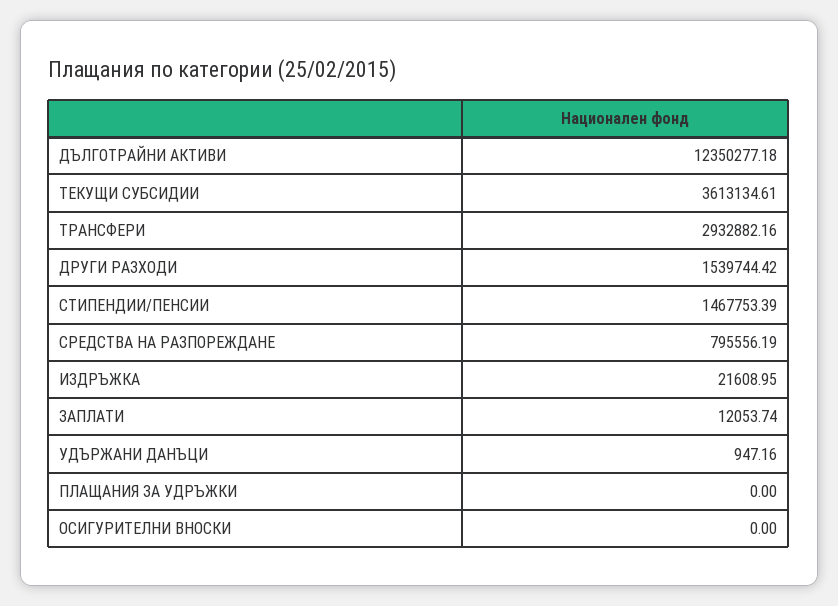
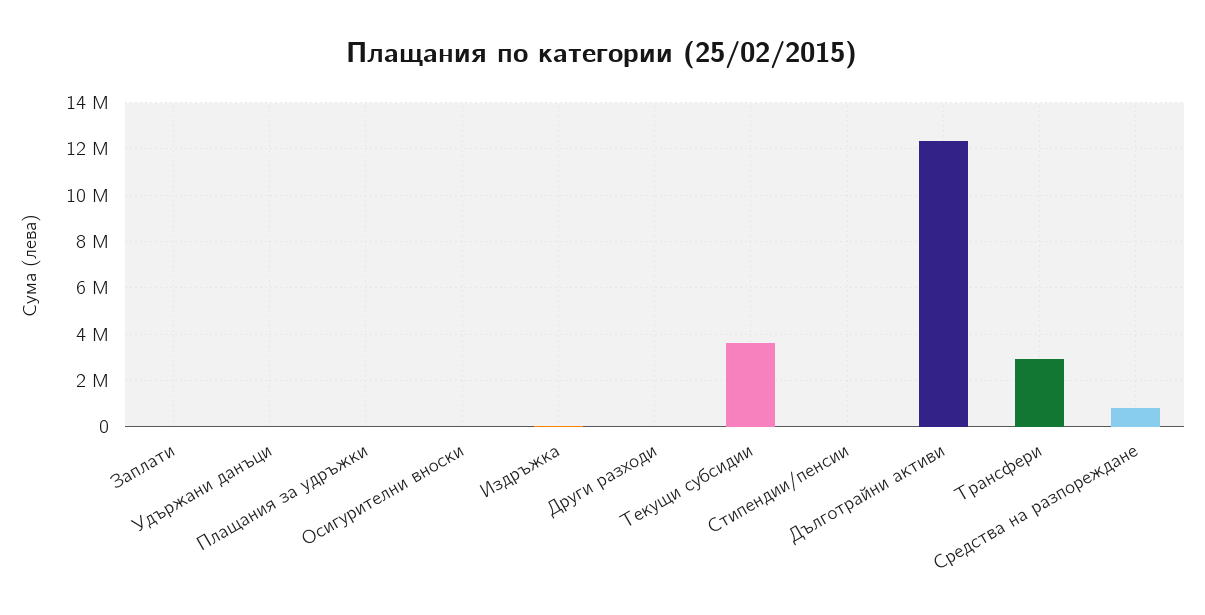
  {
    "ДЪЛГОТРАЙНИ АКТИВИ": 12350277.18,
    "ТЕКУЩИ СУБСИДИИ": 3613134.61,
    "ТРАНСФЕРИ": 2932882.16,
-   "ДРУГИ РАЗХОДИ": 1539744.42,
+   "ДРУГИ РАЗХОДИ": 0,
-   "СТИПЕНДИИ/ПЕНСИИ": 1467753.39,
+   "СТИПЕНДИИ/ПЕНСИИ": 0,
    "СРЕДСТВА НА РАЗПОРЕЖДАНЕ": 795556.19,
    "ИЗДРЪЖКА": 21608.95,
    "ЗАПЛАТИ": 12053.74,
    "УДЪРЖАНИ ДАНЪЦИ": 947.16,
    "ПЛАЩАНИЯ ЗА УДРЪЖКИ": 0,
    "ОСИГУРИТЕЛНИ ВНОСКИ": 0
  }

